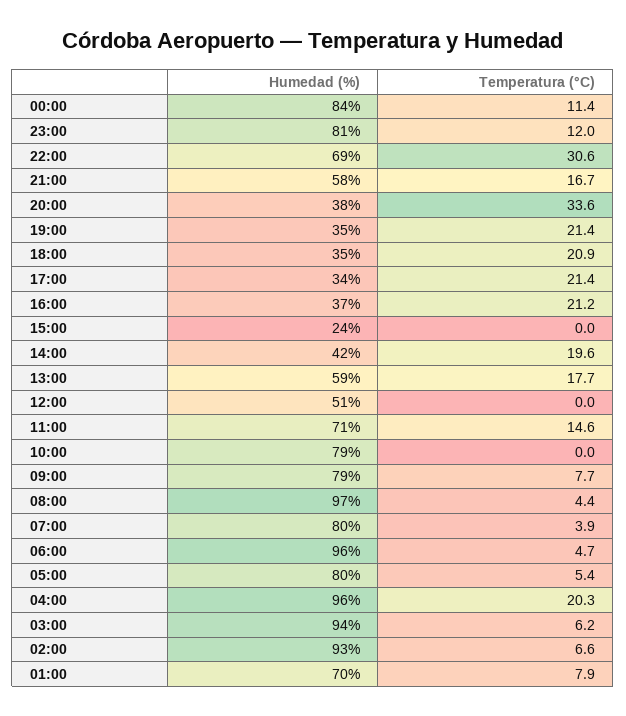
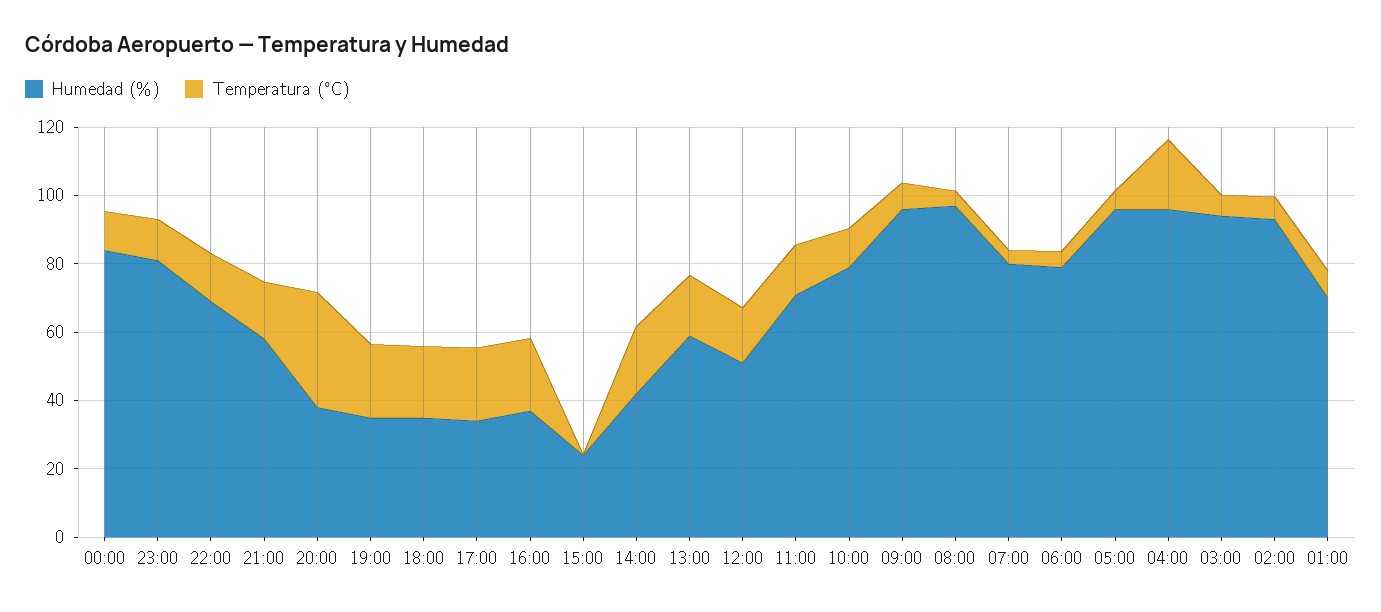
  {
    "Humedad (%)": {
      "00:00": 84,
      "23:00": 81,
      "22:00": 69,
      "21:00": 58,
      "20:00": 38,
      "19:00": 35,
      "18:00": 35,
      "17:00": 34,
      "16:00": 37,
      "15:00": 24,
      "14:00": 42,
      "13:00": 59,
      "12:00": 51,
      "11:00": 71,
      "10:00": 79,
-     "09:00": 79,
+     "09:00": 95,
      "08:00": 97,
      "07:00": 80,
-     "06:00": 96,
+     "06:00": 80,
-     "05:00": 80,
+     "05:00": 95,
      "04:00": 96,
      "03:00": 94,
      "02:00": 93,
      "01:00": 70
    },
    "Temperatura (°C)": {
      "00:00": 11.4,
      "23:00": 12,
-     "22:00": 30.6,
+     "22:00": 15,
      "21:00": 16.7,
      "20:00": 33.6,
      "19:00": 21.4,
      "18:00": 20.9,
      "17:00": 21.4,
      "16:00": 21.2,
      "15:00": 0,
      "14:00": 19.6,
      "13:00": 17.7,
-     "12:00": 0,
+     "12:00": 15,
      "11:00": 14.6,
-     "10:00": 0,
+     "10:00": 10,
      "09:00": 7.7,
      "08:00": 4.4,
      "07:00": 3.9,
      "06:00": 4.7,
      "05:00": 5.4,
      "04:00": 20.3,
      "03:00": 6.2,
      "02:00": 6.6,
      "01:00": 7.9
    }
  }

